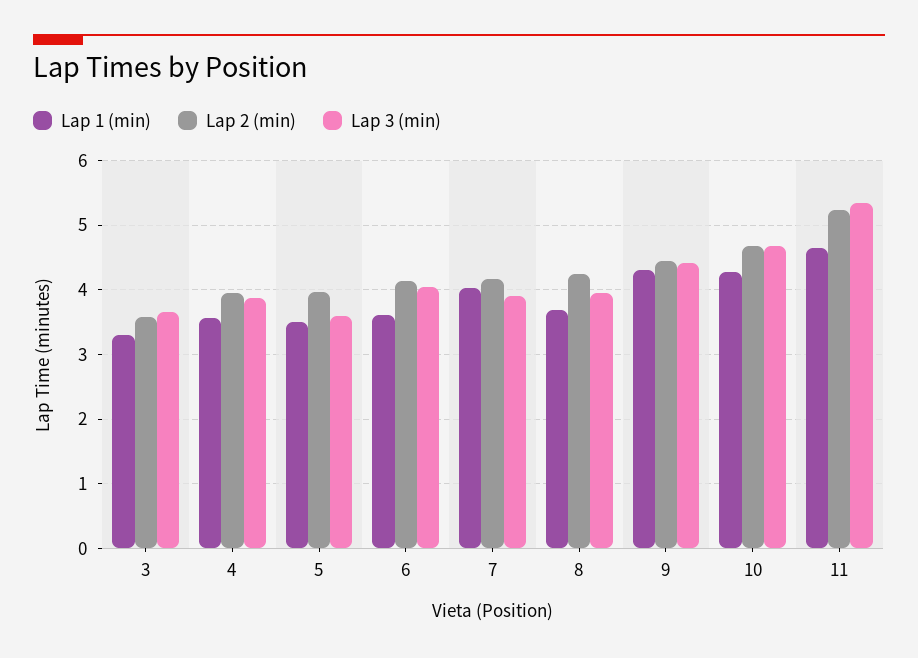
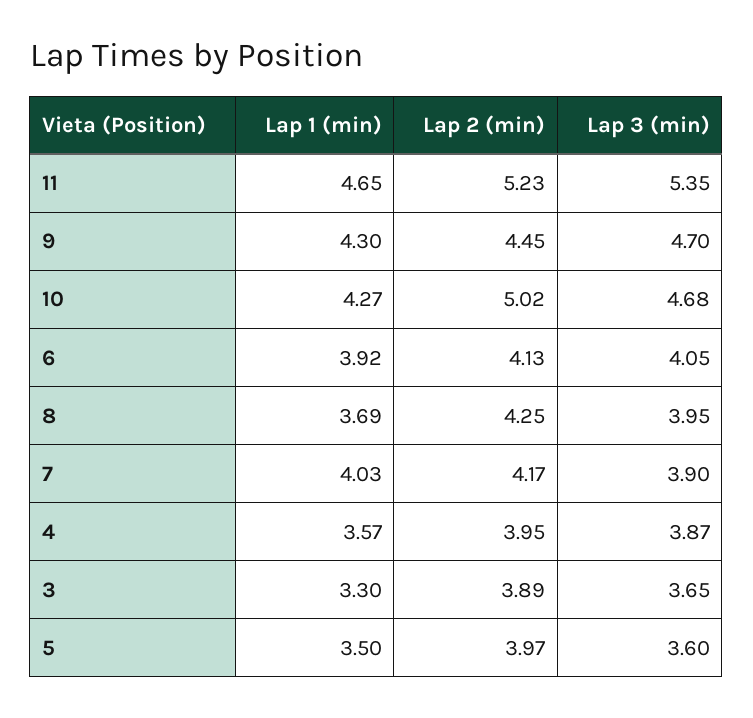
  {
    "Lap 1 (min)": {
      "3": 3.3,
      "4": 3.57,
      "5": 3.5,
-     "6": 3.6,
+     "6": 3.92,
      "7": 4.03,
      "8": 3.69,
      "9": 4.3,
      "10": 4.27,
      "11": 4.65
    },
    "Lap 2 (min)": {
-     "3": 3.6,
+     "3": 3.89,
      "4": 3.95,
      "5": 3.97,
      "6": 4.13,
      "7": 4.17,
      "8": 4.25,
      "9": 4.45,
-     "10": 4.7,
+     "10": 5.02,
      "11": 5.23
    },
    "Lap 3 (min)": {
      "3": 3.65,
      "4": 3.87,
      "5": 3.6,
      "6": 4.05,
      "7": 3.9,
      "8": 3.95,
-     "9": 4.4,
+     "9": 4.7,
      "10": 4.68,
      "11": 5.35
    }
  }

